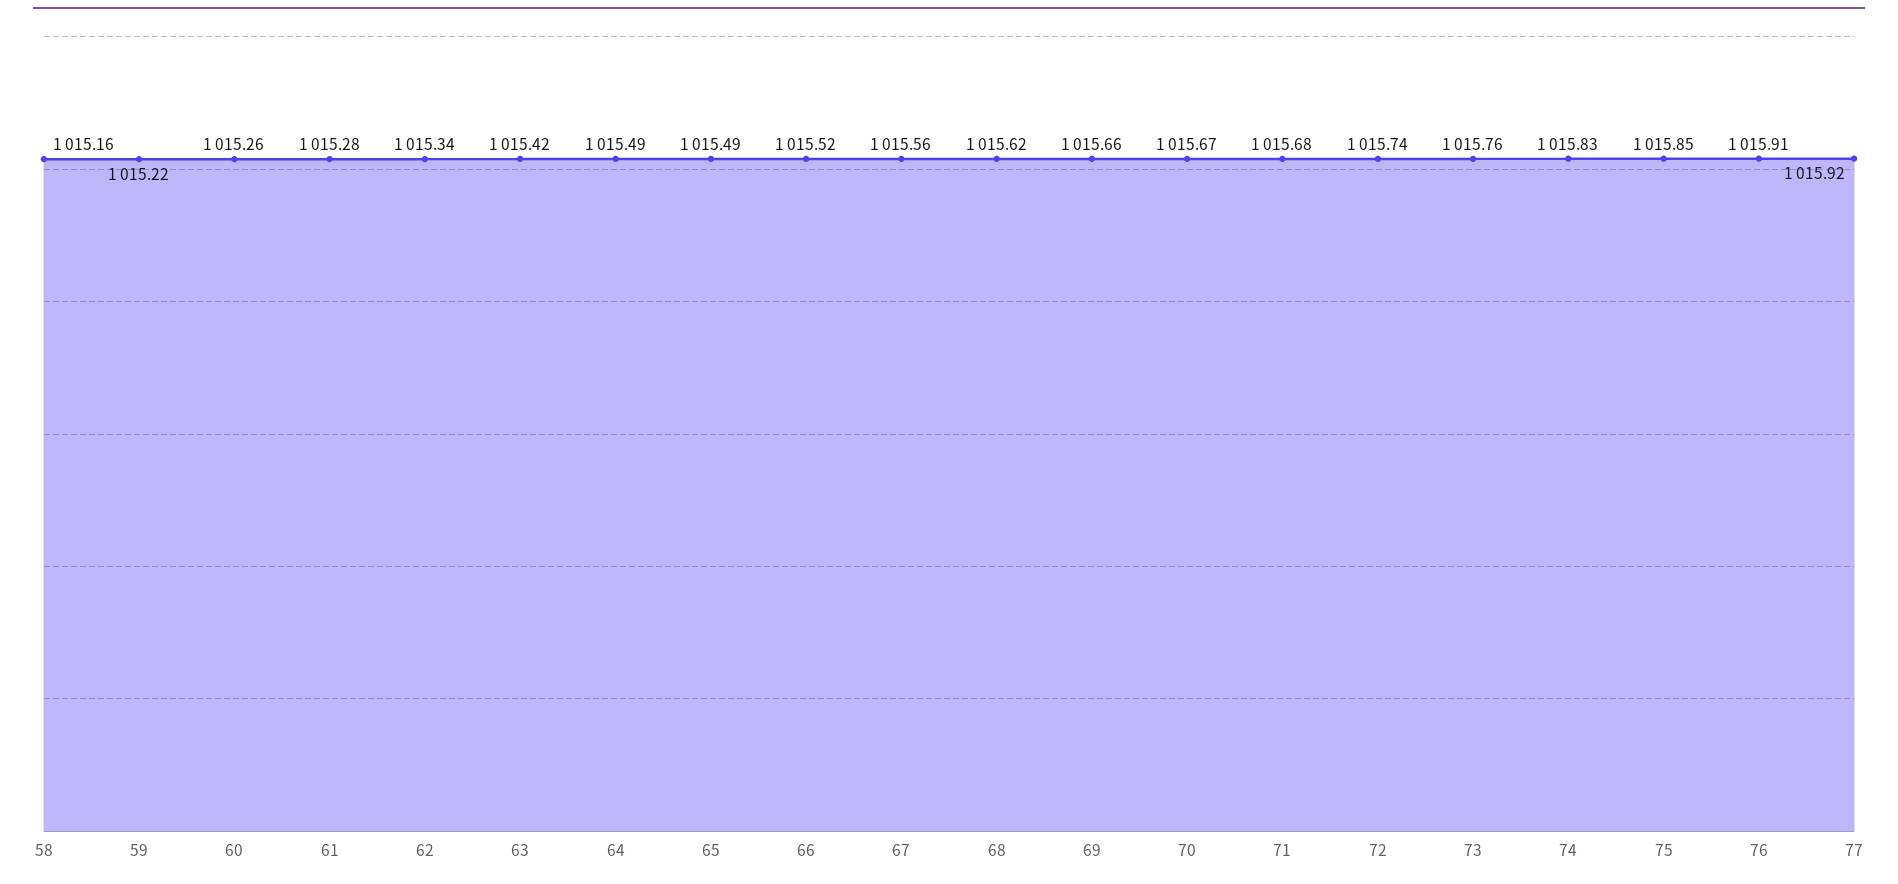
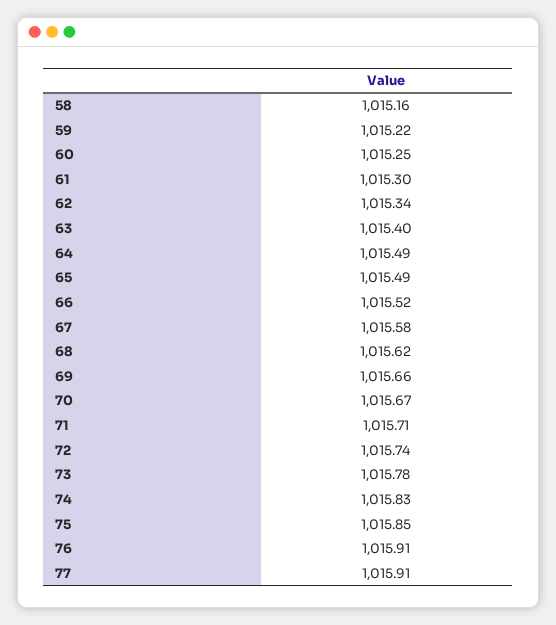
  {
    "58": 1015.16,
    "59": 1015.22,
-   "60": 1015.26,
+   "60": 1015.25,
-   "61": 1015.28,
+   "61": 1015.3,
    "62": 1015.34,
-   "63": 1015.42,
+   "63": 1015.4,
    "64": 1015.49,
    "65": 1015.49,
    "66": 1015.52,
-   "67": 1015.56,
+   "67": 1015.58,
    "68": 1015.62,
    "69": 1015.66,
    "70": 1015.67,
-   "71": 1015.68,
+   "71": 1015.71,
    "72": 1015.74,
-   "73": 1015.76,
+   "73": 1015.78,
    "74": 1015.83,
    "75": 1015.85,
    "76": 1015.91,
-   "77": 1015.92
+   "77": 1015.91
  }

